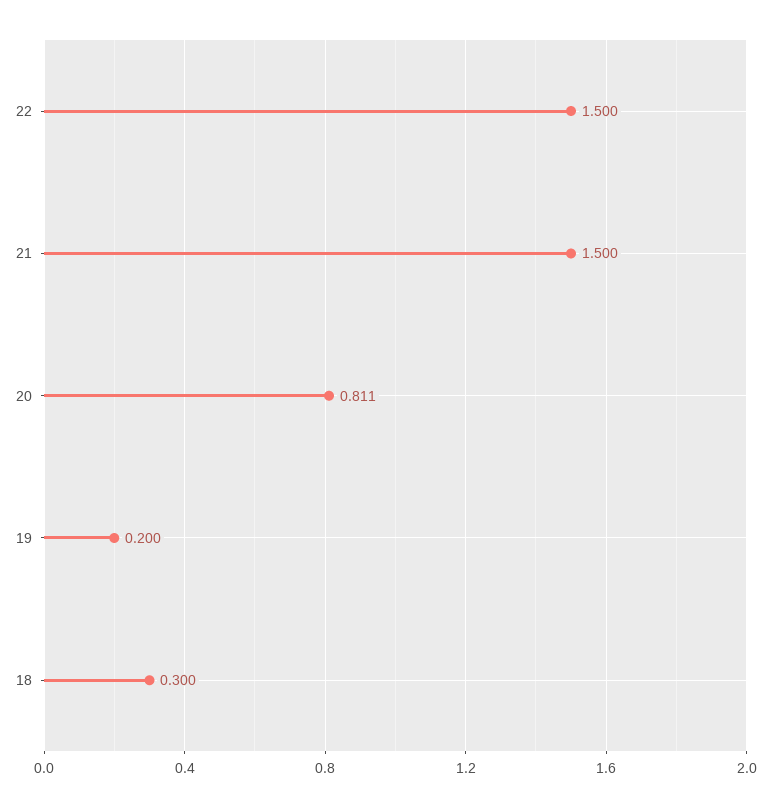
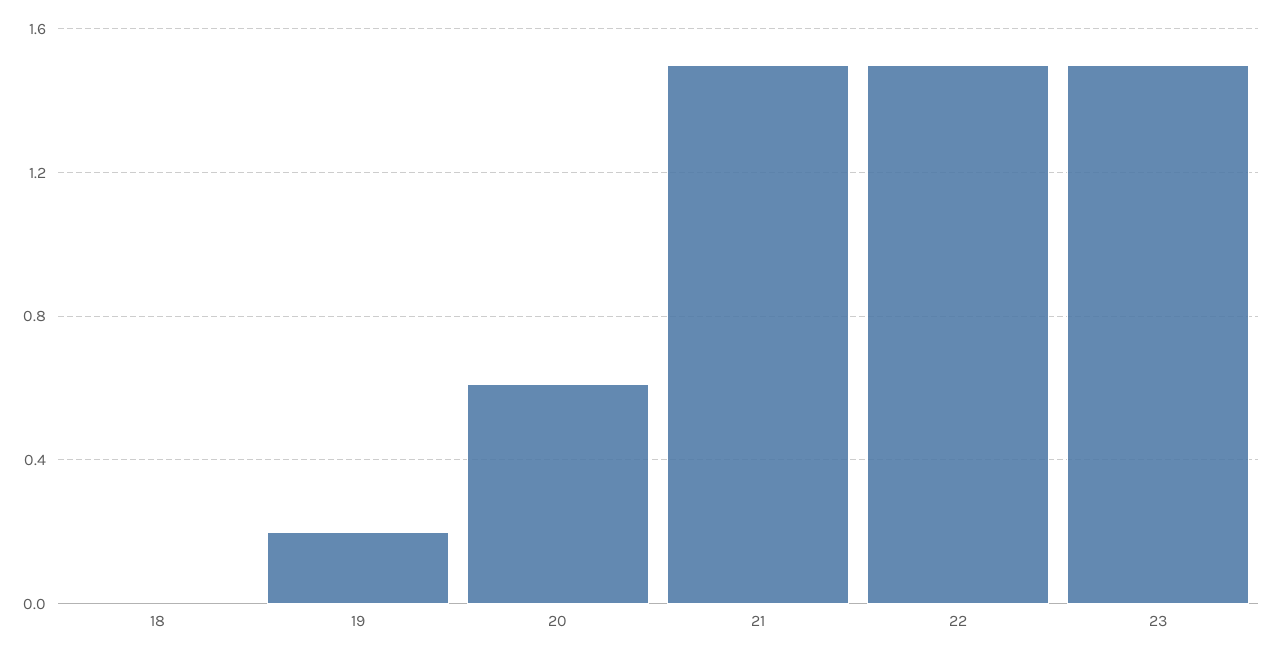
  {
    "22": 1.5,
    "21": 1.5,
-   "20": 0.811,
+   "20": 0.6,
    "19": 0.2,
-   "18": 0.3
+   "18": 0,
+   "23": 1.5
  }

